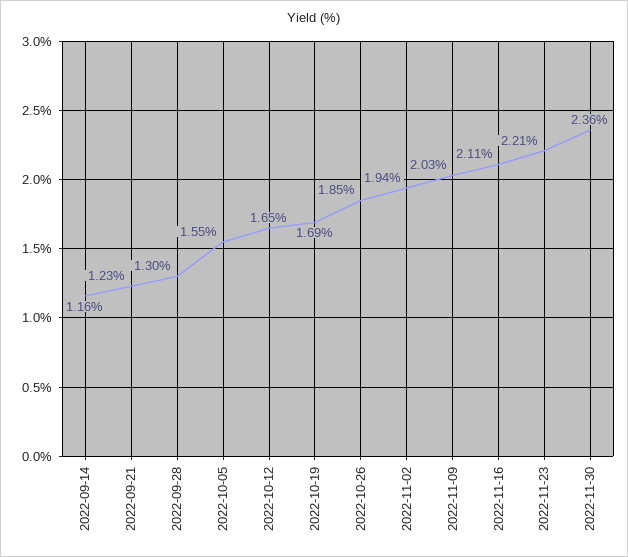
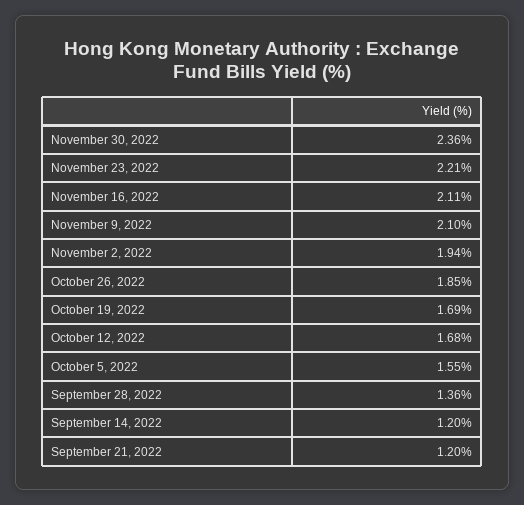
  {
-   "2022-09-14": 1.16,
+   "2022-09-14": 1.2,
-   "2022-09-21": 1.23,
+   "2022-09-21": 1.2,
-   "2022-09-28": 1.3,
+   "2022-09-28": 1.36,
    "2022-10-05": 1.55,
-   "2022-10-12": 1.65,
+   "2022-10-12": 1.68,
    "2022-10-19": 1.69,
    "2022-10-26": 1.85,
    "2022-11-02": 1.94,
-   "2022-11-09": 2.03,
+   "2022-11-09": 2.1,
    "2022-11-16": 2.11,
    "2022-11-23": 2.21,
    "2022-11-30": 2.36
  }

